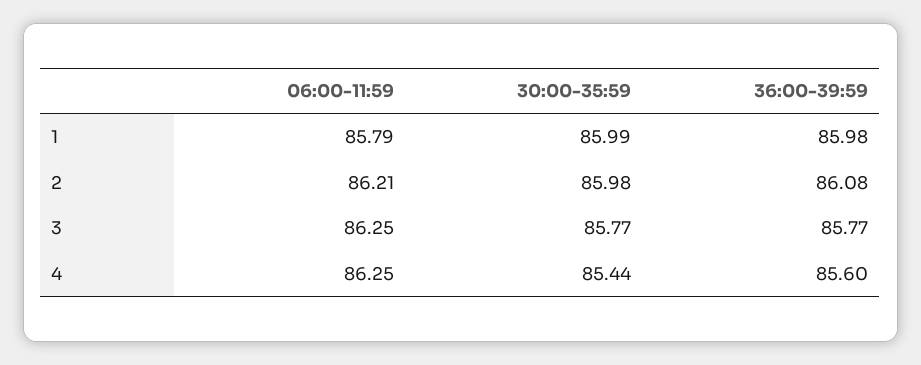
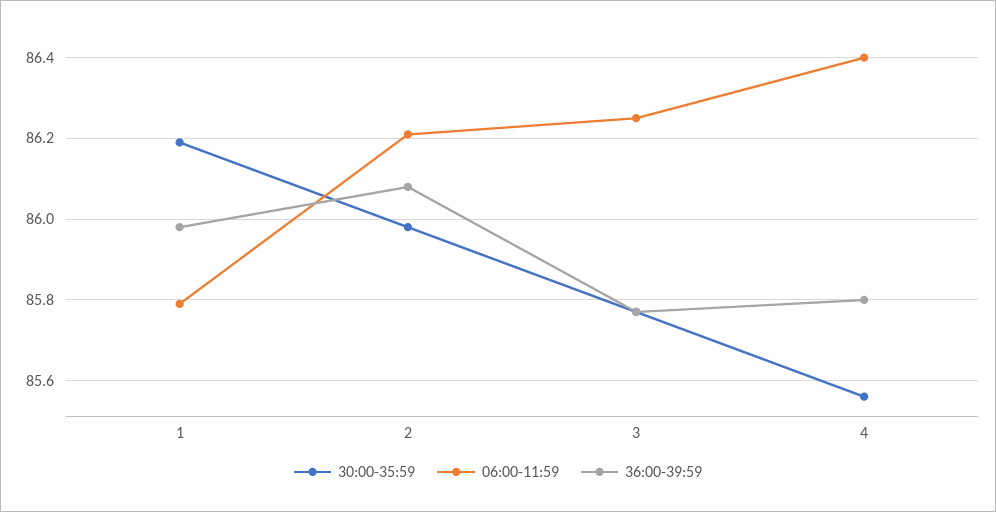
  {
    "06:00-11:59": {
      "1": 85.79,
      "2": 86.21,
      "3": 86.25,
-     "4": 86.25
+     "4": 86.4
    },
    "30:00-35:59": {
-     "1": 85.99,
+     "1": 86.2,
      "2": 85.98,
      "3": 85.77,
-     "4": 85.44
+     "4": 85.55
    },
    "36:00-39:59": {
      "1": 85.98,
      "2": 86.08,
      "3": 85.77,
-     "4": 85.6
+     "4": 85.8
    }
  }

